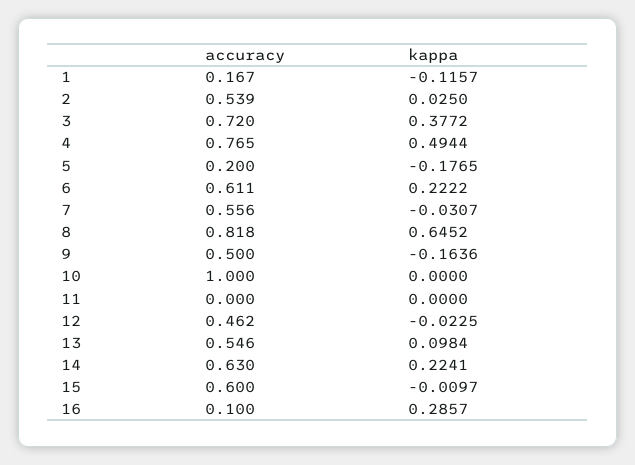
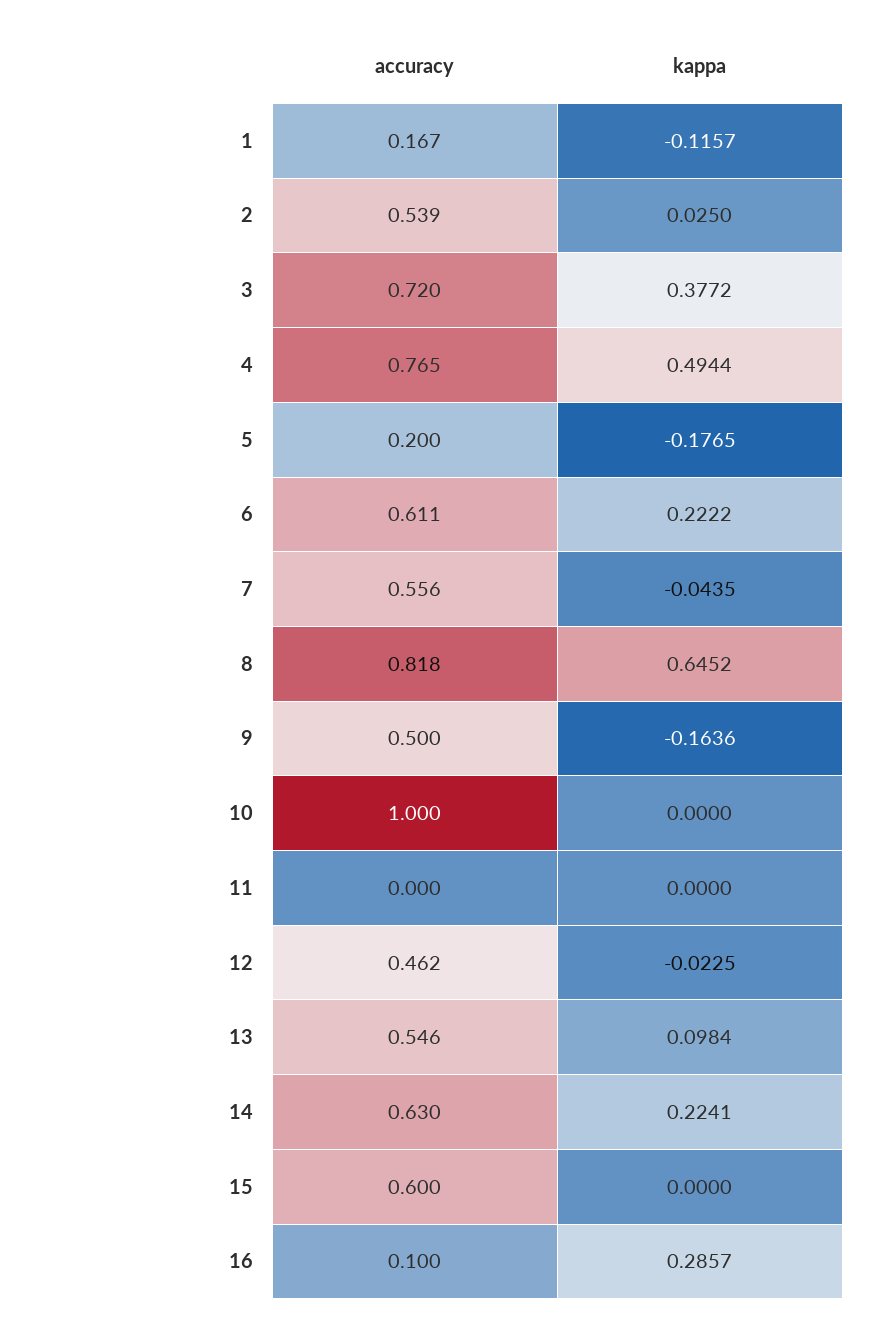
  {
    "accuracy": {
      "1": 0.167,
      "2": 0.539,
      "3": 0.72,
      "4": 0.765,
      "5": 0.2,
      "6": 0.611,
      "7": 0.556,
      "8": 0.818,
      "9": 0.5,
      "10": 1,
      "11": 0,
      "12": 0.462,
      "13": 0.546,
      "14": 0.63,
      "15": 0.6,
      "16": 0.1
    },
    "kappa": {
      "1": -0.1157,
      "2": 0.025,
      "3": 0.3772,
      "4": 0.4944,
      "5": -0.1765,
      "6": 0.2222,
-     "7": -0.0307,
+     "7": -0.0435,
      "8": 0.6452,
      "9": -0.1636,
      "10": 0,
      "11": 0,
      "12": -0.0225,
      "13": 0.0984,
      "14": 0.2241,
-     "15": -0.0097,
+     "15": 0,
      "16": 0.2857
    }
  }

